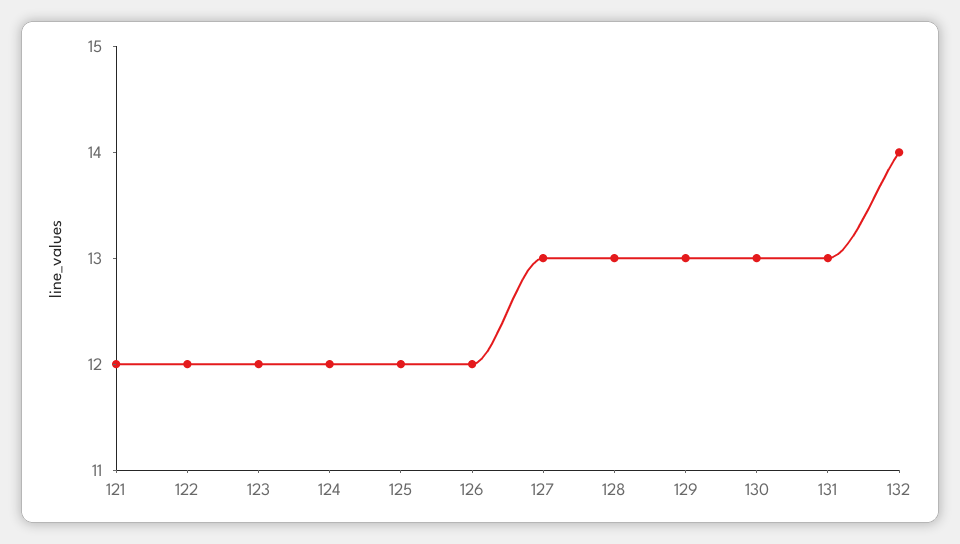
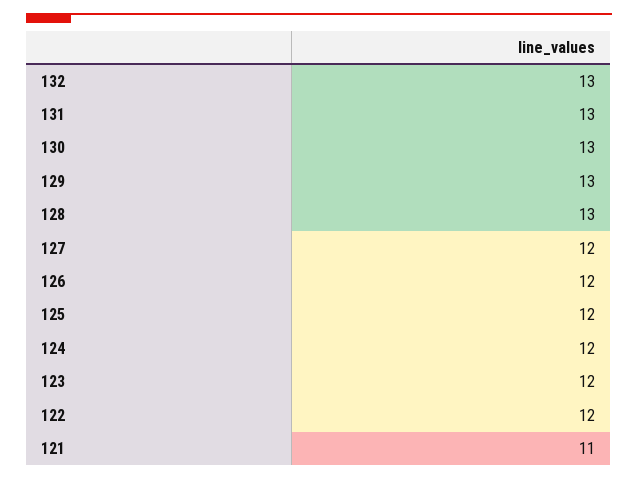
  {
-   "121": 12,
+   "121": 11,
    "122": 12,
    "123": 12,
    "124": 12,
    "125": 12,
    "126": 12,
-   "127": 13,
+   "127": 12,
    "128": 13,
    "129": 13,
    "130": 13,
    "131": 13,
-   "132": 14
+   "132": 13
  }

